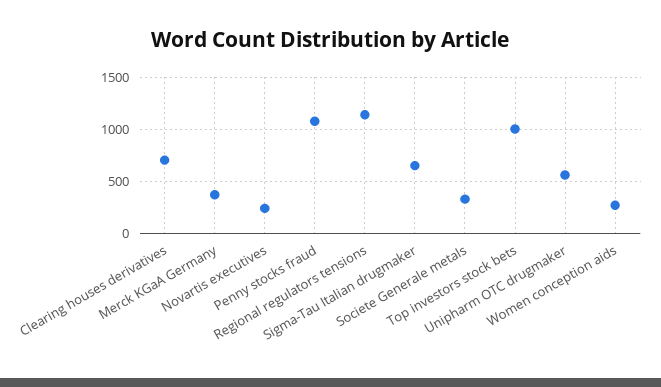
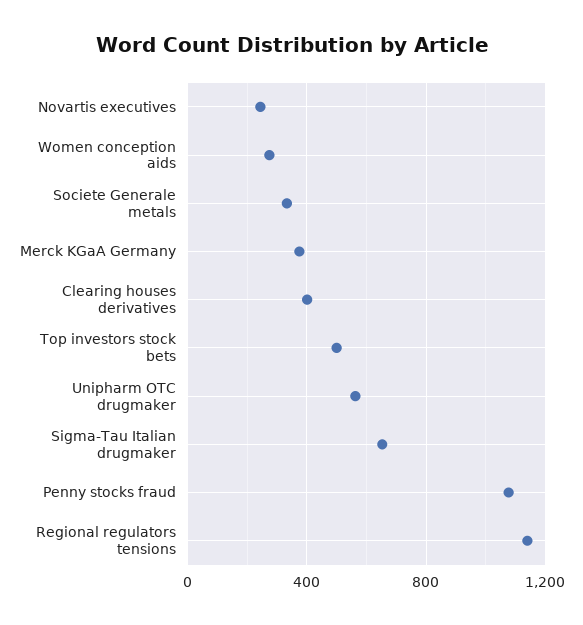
  {
-   "Clearing houses derivatives": 700,
+   "Clearing houses derivatives": 400,
    "Merck KGaA Germany": 400,
    "Novartis executives": 250,
    "Penny stocks fraud": 1100,
    "Regional regulators tensions": 1150,
    "Sigma-Tau Italian drugmaker": 650,
    "Societe Generale metals": 350,
-   "Top investors stock bets": 1000,
+   "Top investors stock bets": 500,
    "Unipharm OTC drugmaker": 550,
    "Women conception aids": 250
  }

